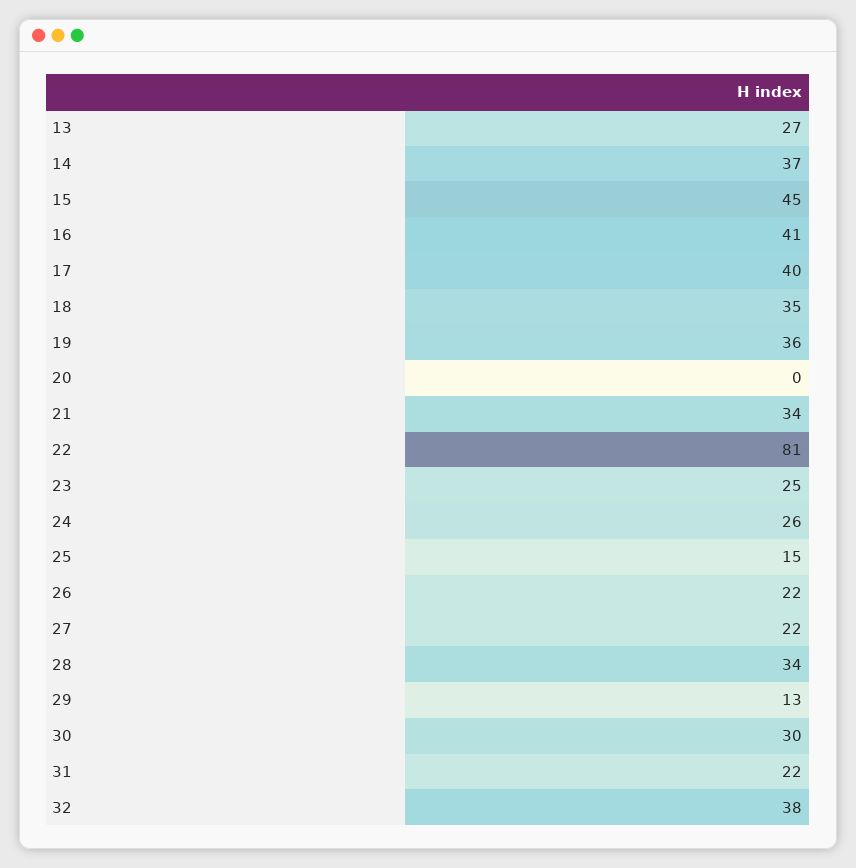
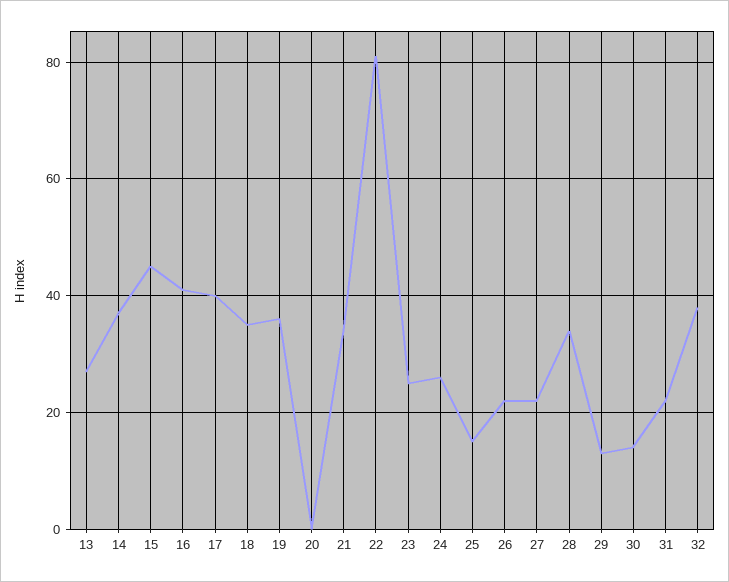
  {
    "13": 27,
    "14": 37,
    "15": 45,
    "16": 41,
    "17": 40,
    "18": 35,
    "19": 36,
    "20": 0,
    "21": 34,
    "22": 81,
    "23": 25,
    "24": 26,
    "25": 15,
    "26": 22,
    "27": 22,
    "28": 34,
    "29": 13,
-   "30": 30,
+   "30": 15,
    "31": 22,
    "32": 38
  }

